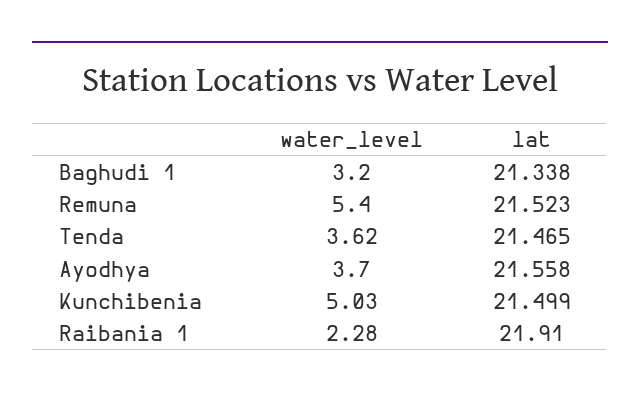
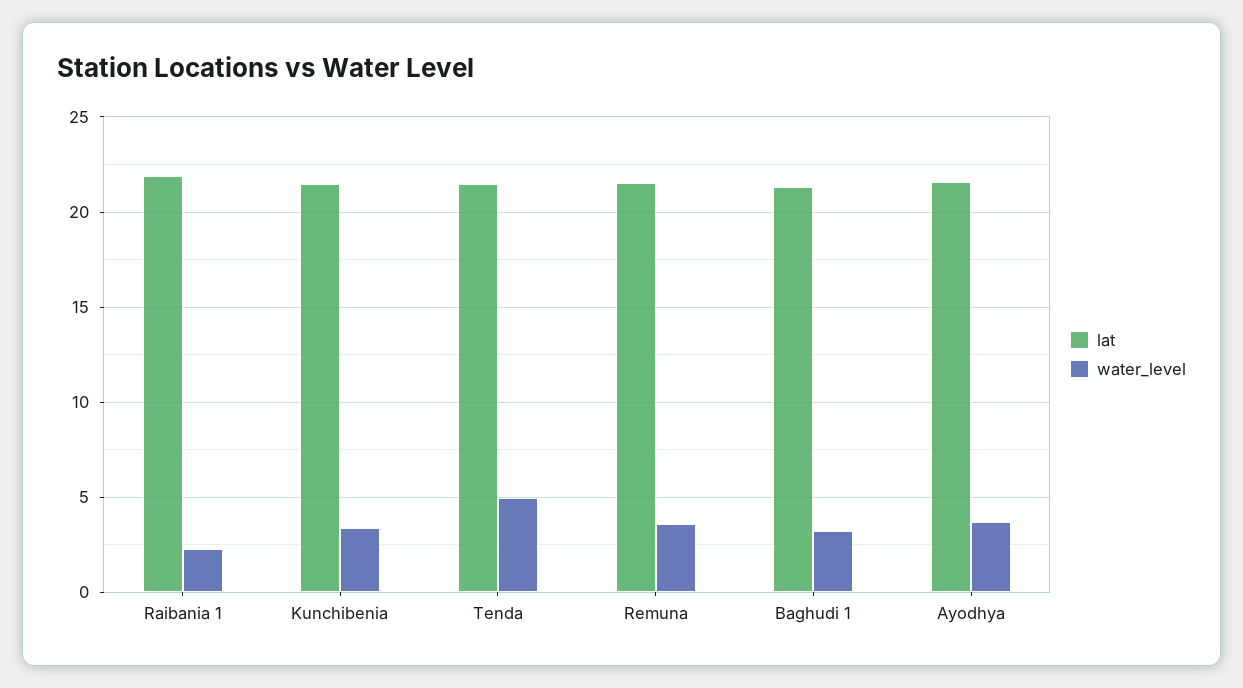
  {
    "water_level": {
      "Baghudi 1": 3.2,
-     "Remuna": 5.4,
+     "Remuna": 3.5,
-     "Tenda": 3.62,
+     "Tenda": 5,
      "Ayodhya": 3.7,
-     "Kunchibenia": 5.03,
+     "Kunchibenia": 3.5,
      "Raibania 1": 2.28
    },
    "lat": {
      "Baghudi 1": 21.338,
      "Remuna": 21.523,
      "Tenda": 21.465,
      "Ayodhya": 21.558,
      "Kunchibenia": 21.499,
      "Raibania 1": 21.91
    }
  }

